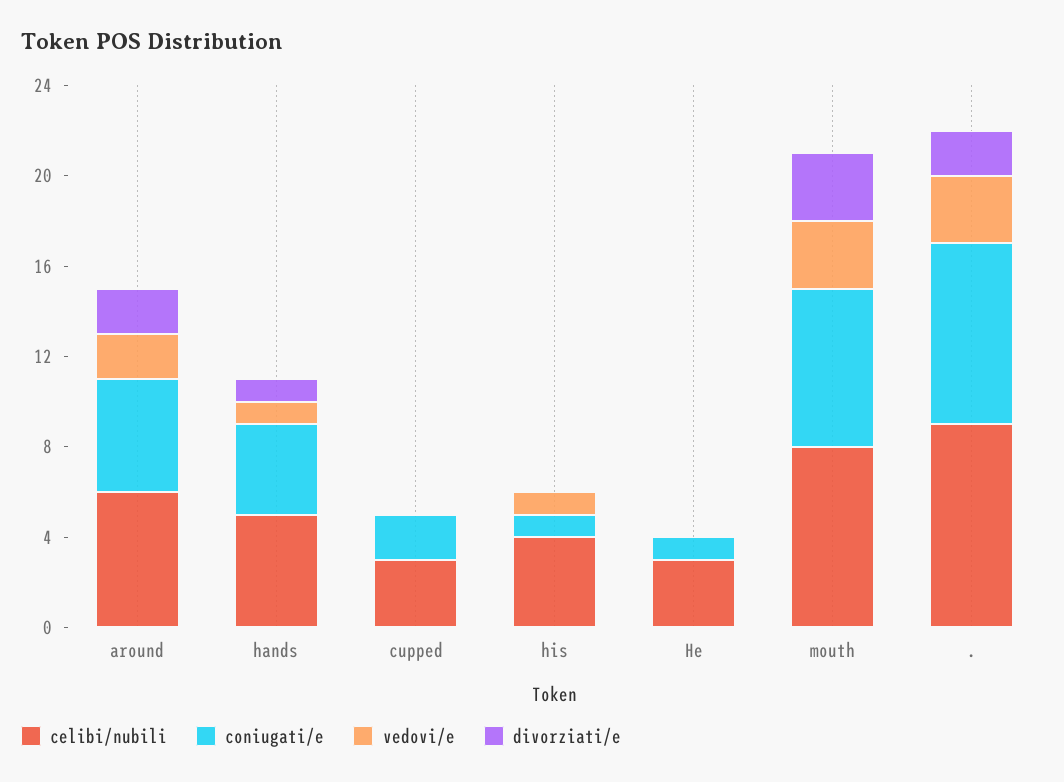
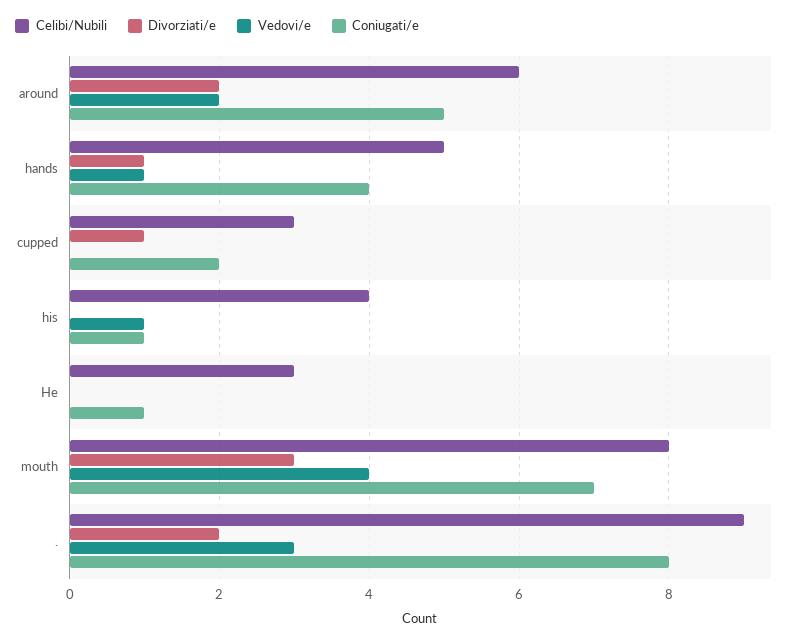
  {
    "celibi/nubili": {
      "around": 6,
      "hands": 5,
      "cupped": 3,
      "his": 4,
      "He": 3,
      "mouth": 8,
      ".": 9
    },
    "coniugati/e": {
      "around": 5,
      "hands": 4,
      "cupped": 2,
      "his": 1,
      "He": 1,
      "mouth": 7,
      ".": 8
    },
    "vedovi/e": {
      "around": 2,
      "hands": 1,
      "cupped": 0,
      "his": 1,
      "He": 0,
-     "mouth": 3,
+     "mouth": 4,
      ".": 3
    },
    "divorziati/e": {
      "around": 2,
      "hands": 1,
-     "cupped": 0,
+     "cupped": 1,
      "his": 0,
      "He": 0,
      "mouth": 3,
      ".": 2
    }
  }

